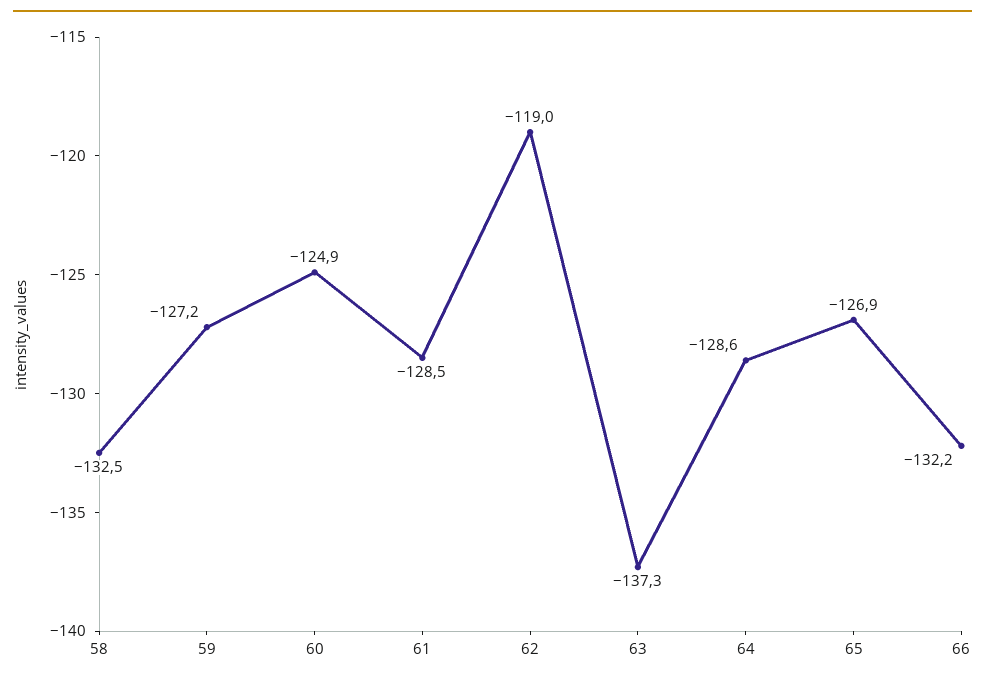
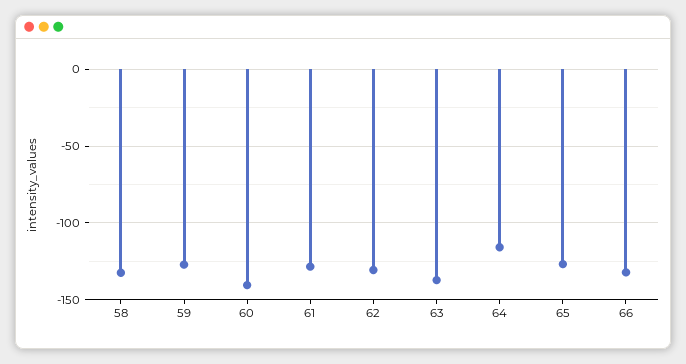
  {
    "58": -132.5,
    "59": -127.2,
-   "60": -124.9,
+   "60": -140,
    "61": -128.5,
-   "62": -119,
+   "62": -130,
    "63": -137.3,
-   "64": -128.6,
+   "64": -115,
    "65": -126.9,
    "66": -132.2
  }

